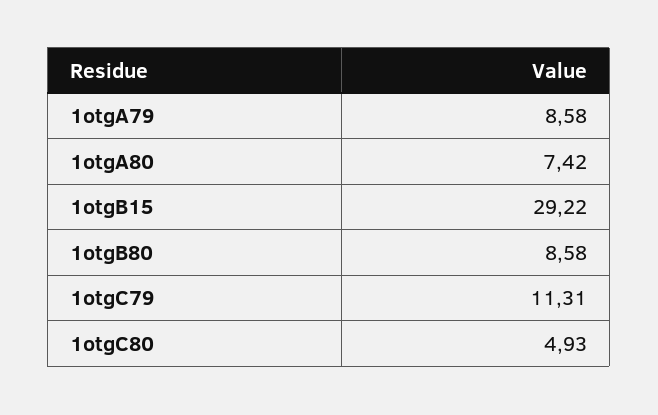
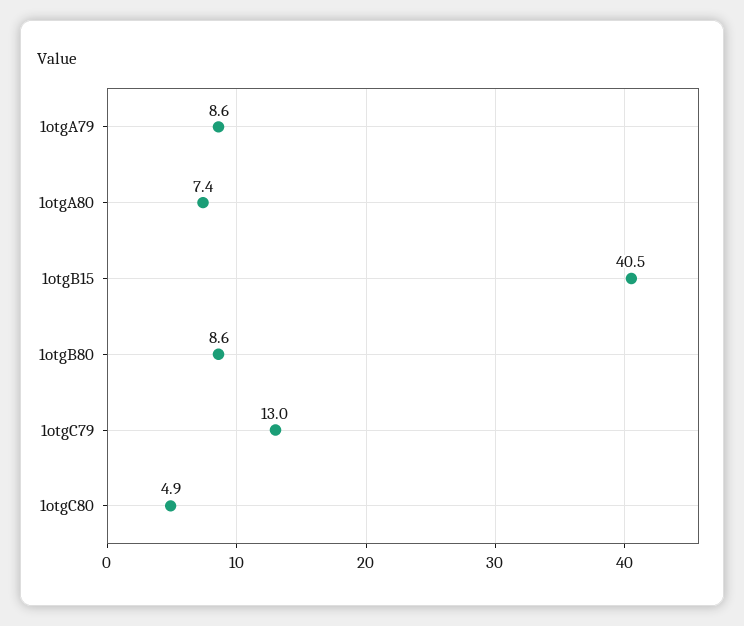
  {
    "1otgA79": 8.58,
    "1otgA80": 7.42,
-   "1otgB15": 29.22,
+   "1otgB15": 40.5,
    "1otgB80": 8.58,
-   "1otgC79": 11.31,
+   "1otgC79": 13,
    "1otgC80": 4.93
  }

